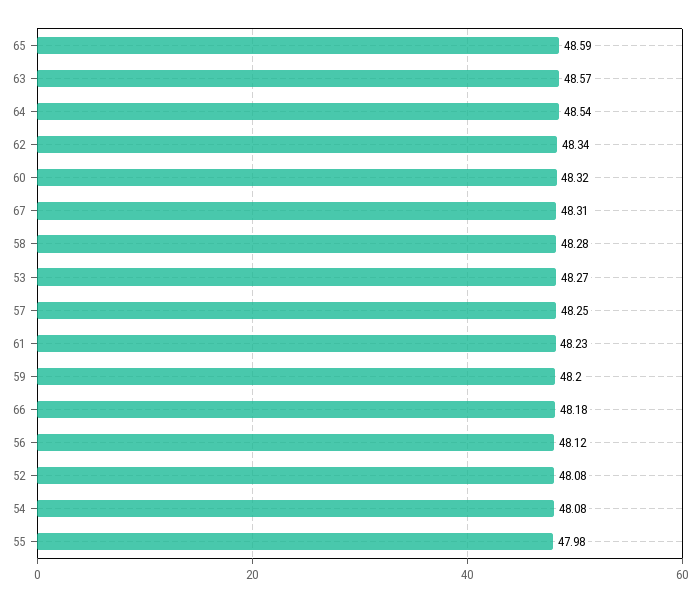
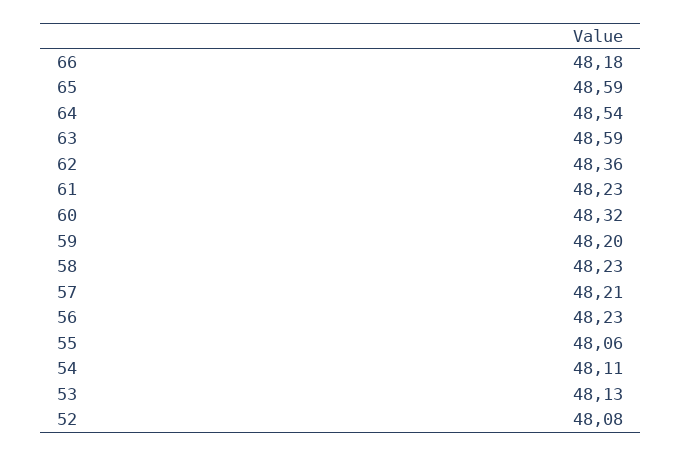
  {
    "65": 48.59,
-   "63": 48.57,
+   "63": 48.59,
    "64": 48.54,
-   "62": 48.34,
+   "62": 48.36,
    "60": 48.32,
-   "67": 48.31,
-   "58": 48.28,
+   "58": 48.23,
-   "53": 48.27,
+   "53": 48.13,
-   "57": 48.25,
+   "57": 48.21,
    "61": 48.23,
    "59": 48.2,
    "66": 48.18,
-   "56": 48.12,
+   "56": 48.23,
    "52": 48.08,
-   "54": 48.08,
+   "54": 48.11,
-   "55": 47.98
+   "55": 48.06
  }

